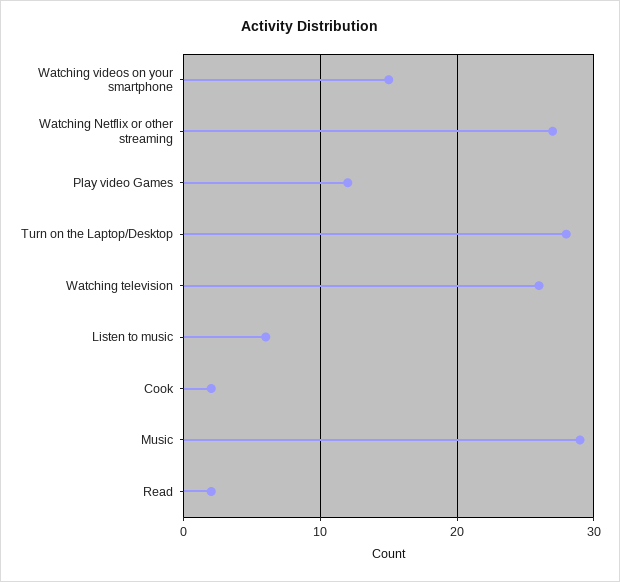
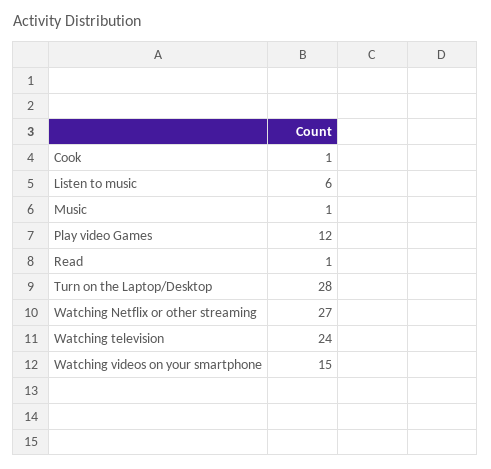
  {
    "Watching videos on your smartphone": 15,
    "Watching Netflix or other streaming": 27,
    "Play video Games": 12,
    "Turn on the Laptop/Desktop": 28,
-   "Watching television": 26,
+   "Watching television": 24,
    "Listen to music": 6,
-   "Cook": 2,
+   "Cook": 1,
-   "Music": 29,
+   "Music": 1,
-   "Read": 2
+   "Read": 1
  }

